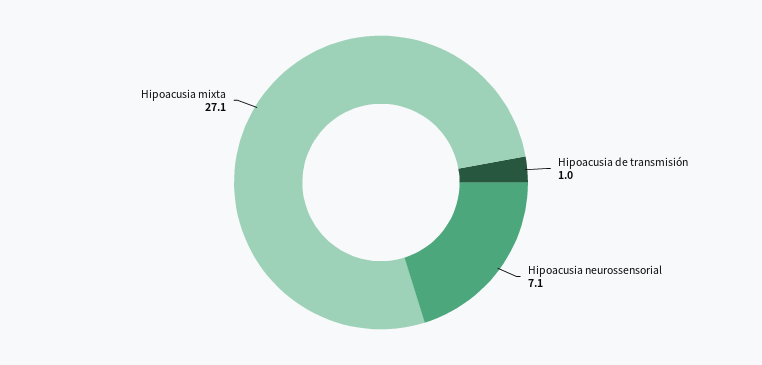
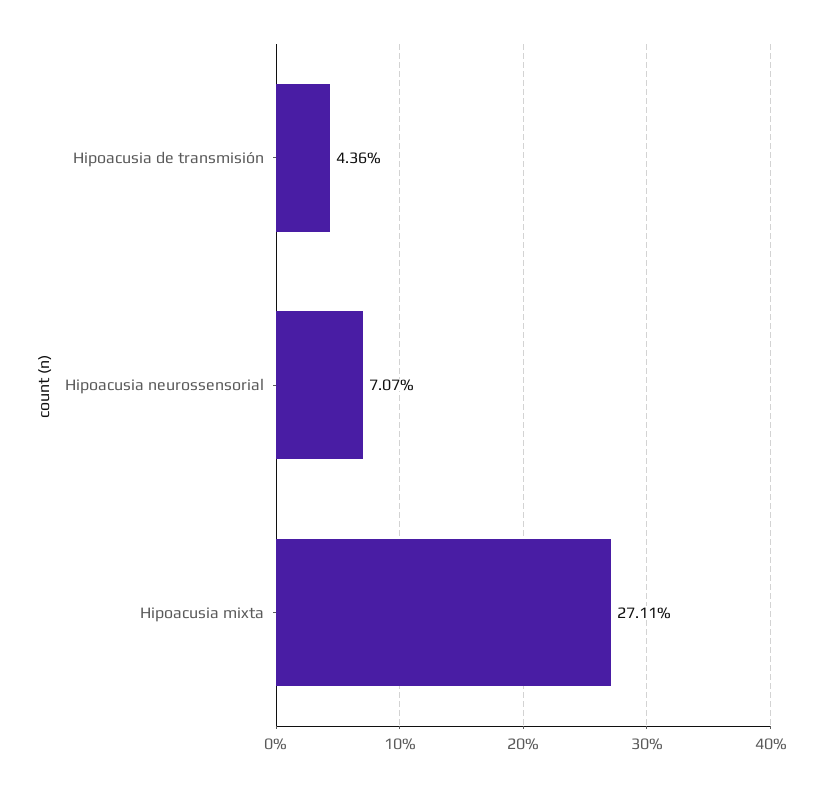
  {
-   "Hipoacusia de transmisión": 1,
+   "Hipoacusia de transmisión": 4.36,
    "Hipoacusia neurossensorial": 7.07,
    "Hipoacusia mixta": 27.11
  }

